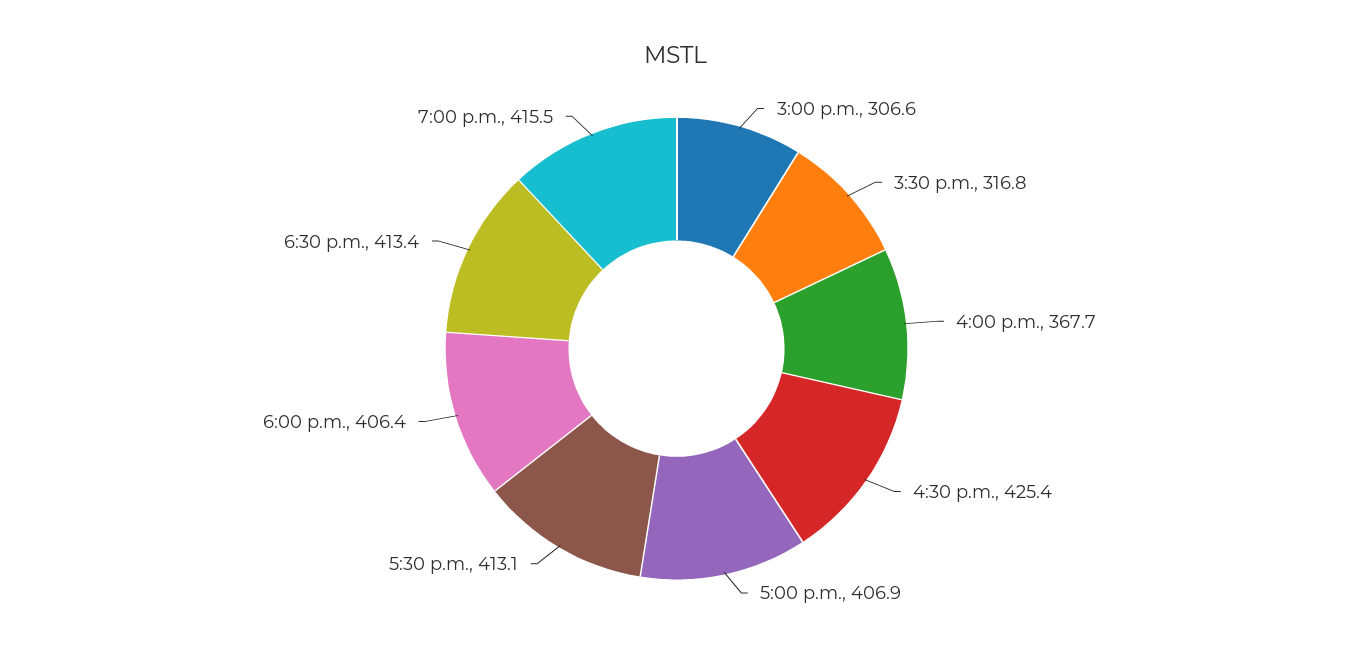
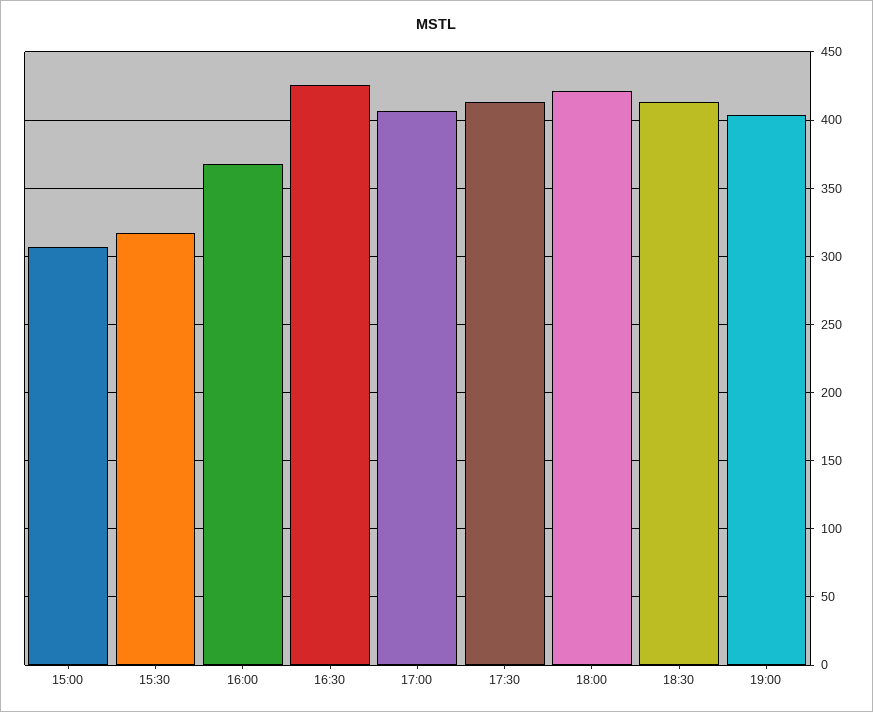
  {
    "3:00 p.m.": 306.6,
    "3:30 p.m.": 316.8,
    "4:00 p.m.": 367.7,
    "4:30 p.m.": 425.4,
    "5:00 p.m.": 406.9,
    "5:30 p.m.": 413.1,
-   "6:00 p.m.": 406.4,
+   "6:00 p.m.": 420,
    "6:30 p.m.": 413.4,
-   "7:00 p.m.": 415.5
+   "7:00 p.m.": 405
  }

